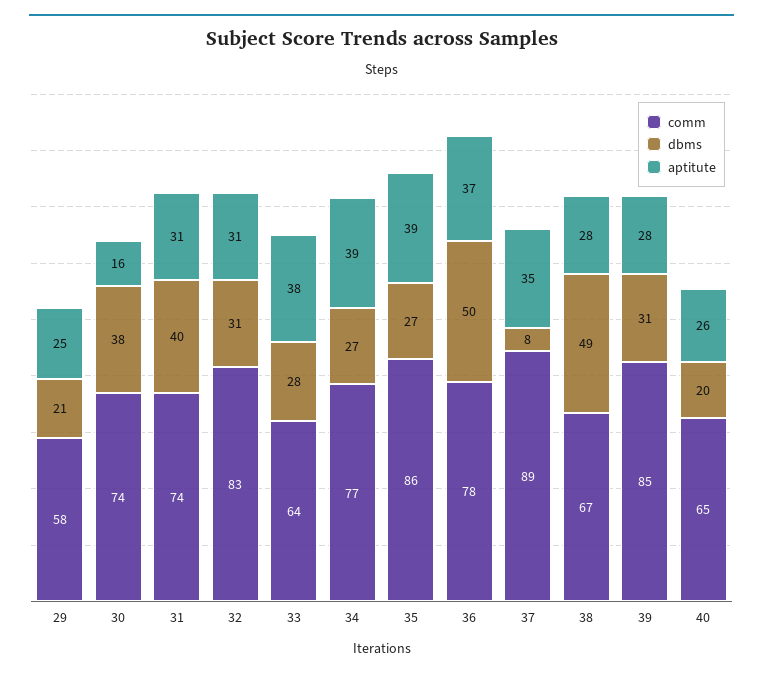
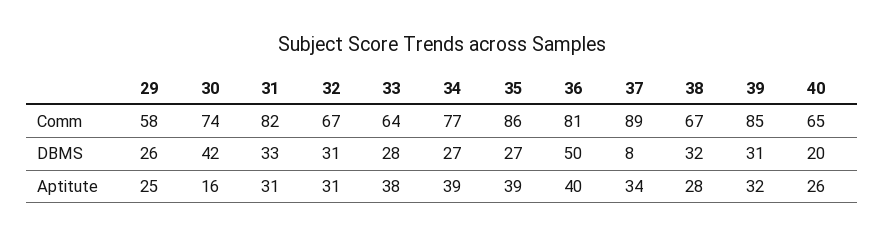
  {
    "comm": {
      "29": 58,
      "30": 74,
-     "31": 74,
+     "31": 82,
-     "32": 83,
+     "32": 67,
      "33": 64,
      "34": 77,
      "35": 86,
-     "36": 78,
+     "36": 81,
      "37": 89,
      "38": 67,
      "39": 85,
      "40": 65
    },
    "dbms": {
-     "29": 21,
+     "29": 26,
-     "30": 38,
+     "30": 42,
-     "31": 40,
+     "31": 33,
      "32": 31,
      "33": 28,
      "34": 27,
      "35": 27,
      "36": 50,
      "37": 8,
-     "38": 49,
+     "38": 32,
      "39": 31,
      "40": 20
    },
    "aptitute": {
      "29": 25,
      "30": 16,
      "31": 31,
      "32": 31,
      "33": 38,
      "34": 39,
      "35": 39,
-     "36": 37,
+     "36": 40,
-     "37": 35,
+     "37": 34,
      "38": 28,
-     "39": 28,
+     "39": 32,
      "40": 26
    }
  }

